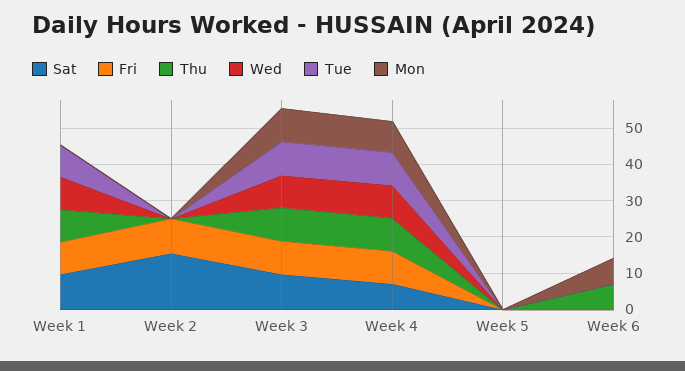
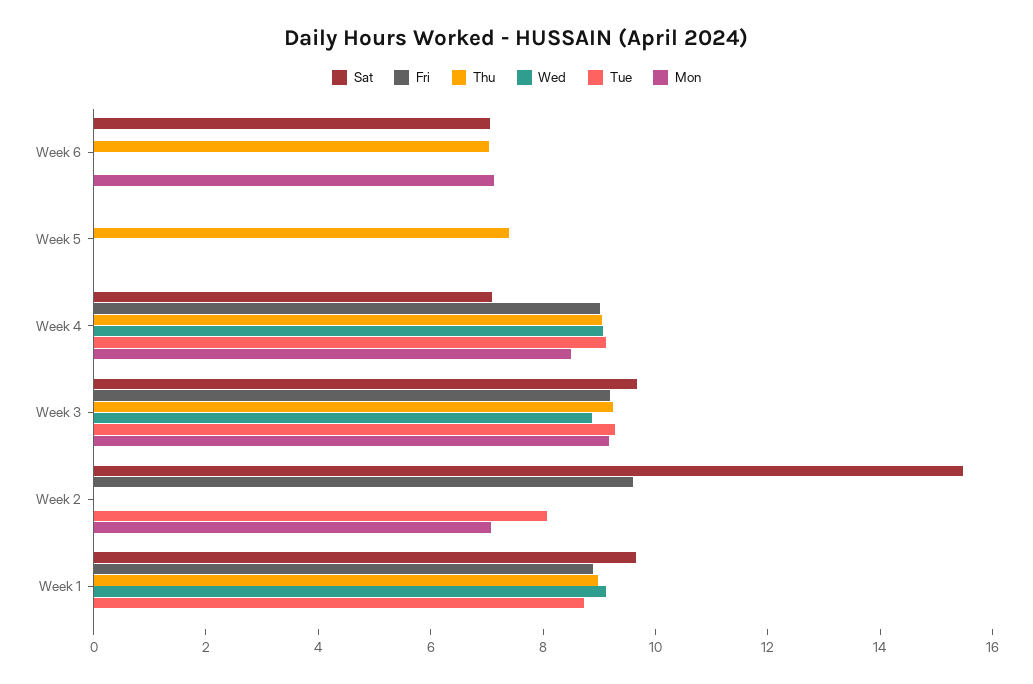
  {
    "Sat": {
      "Week 1": 9.5,
      "Week 2": 15.5,
      "Week 3": 9.5,
      "Week 4": 7,
      "Week 5": 0,
-     "Week 6": 0
+     "Week 6": 7
    },
    "Fri": {
      "Week 1": 9,
      "Week 2": 9.5,
      "Week 3": 9,
      "Week 4": 9,
      "Week 5": 0,
      "Week 6": 0
    },
    "Thu": {
      "Week 1": 9,
      "Week 2": 0,
      "Week 3": 9.5,
      "Week 4": 9,
-     "Week 5": 0,
+     "Week 5": 7.5,
      "Week 6": 7
    },
    "Wed": {
      "Week 1": 9,
      "Week 2": 0,
      "Week 3": 9,
      "Week 4": 9,
      "Week 5": 0,
      "Week 6": 0
    },
    "Tue": {
      "Week 1": 8.5,
-     "Week 2": 0,
+     "Week 2": 8,
      "Week 3": 9.5,
      "Week 4": 9,
      "Week 5": 0,
      "Week 6": 0
    },
    "Mon": {
      "Week 1": 0,
-     "Week 2": 0,
+     "Week 2": 7,
      "Week 3": 9,
      "Week 4": 8.5,
      "Week 5": 0,
      "Week 6": 7
    }
  }

